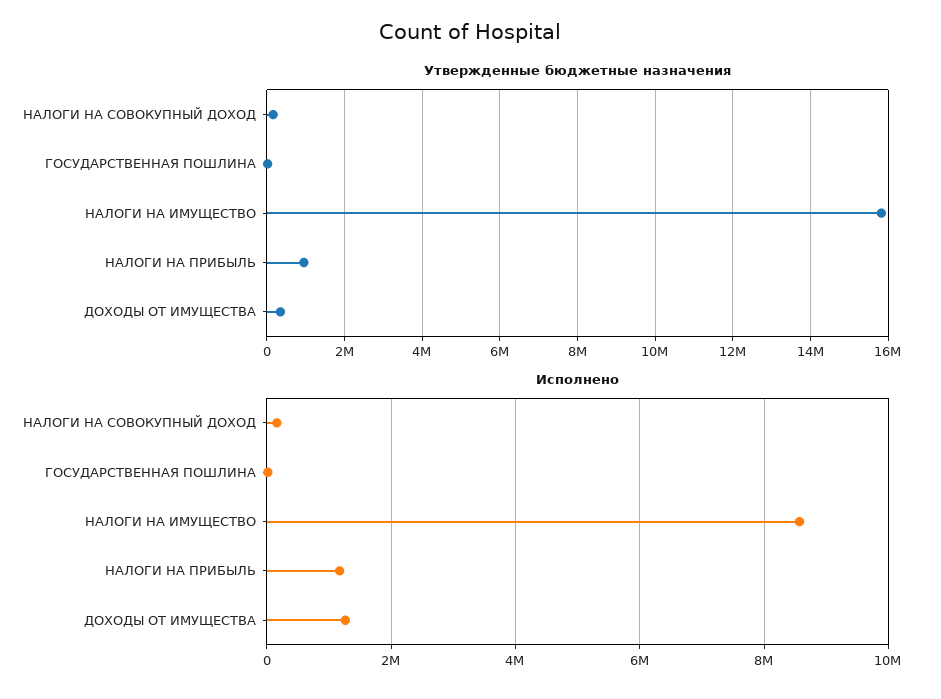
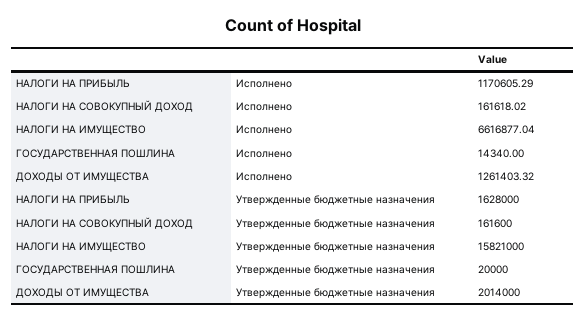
  {
    "Утвержденные бюджетные назначения": {
      "НАЛОГИ НА СОВОКУПНЫЙ ДОХОД": 161600,
      "ГОСУДАРСТВЕННАЯ ПОШЛИНА": 20000,
      "НАЛОГИ НА ИМУЩЕСТВО": 15821000,
-     "НАЛОГИ НА ПРИБЫЛЬ": 1000000,
+     "НАЛОГИ НА ПРИБЫЛЬ": 1628000,
-     "ДОХОДЫ ОТ ИМУЩЕСТВА": 400000
+     "ДОХОДЫ ОТ ИМУЩЕСТВА": 2014000
    },
    "Исполнено": {
      "НАЛОГИ НА СОВОКУПНЫЙ ДОХОД": 161618.02,
      "ГОСУДАРСТВЕННАЯ ПОШЛИНА": 14340,
-     "НАЛОГИ НА ИМУЩЕСТВО": 8600000,
+     "НАЛОГИ НА ИМУЩЕСТВО": 6616877.04,
      "НАЛОГИ НА ПРИБЫЛЬ": 1170605.29,
      "ДОХОДЫ ОТ ИМУЩЕСТВА": 1261403.32
    }
  }

